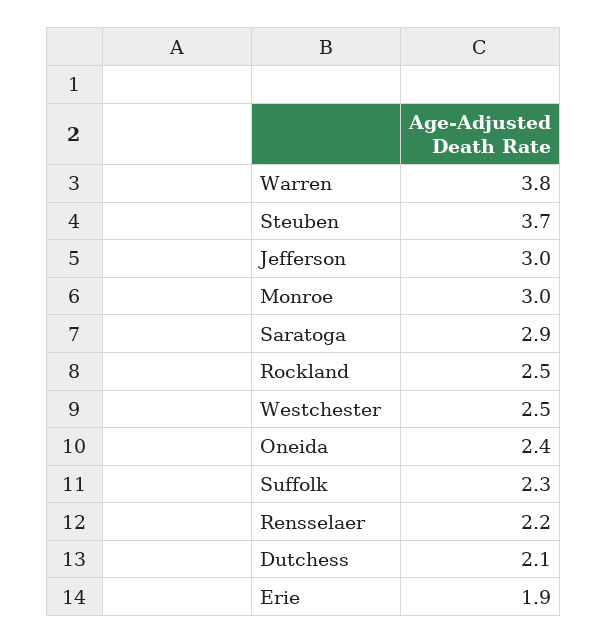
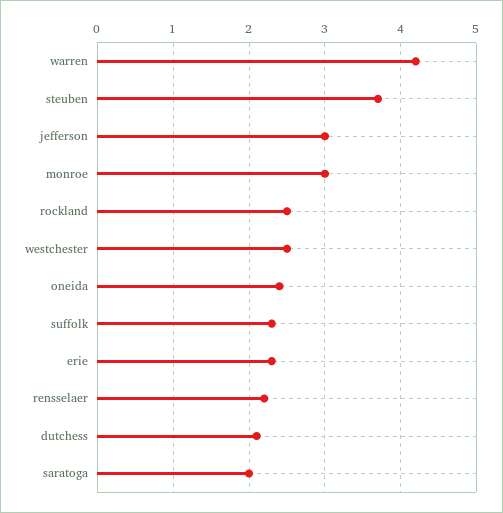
  {
-   "Warren": 3.8,
+   "Warren": 4.2,
    "Steuben": 3.7,
    "Jefferson": 3,
    "Monroe": 3,
-   "Saratoga": 2.9,
+   "Saratoga": 2,
    "Rockland": 2.5,
    "Westchester": 2.5,
    "Oneida": 2.4,
    "Suffolk": 2.3,
    "Rensselaer": 2.2,
    "Dutchess": 2.1,
-   "Erie": 1.9
+   "Erie": 2.3
  }

